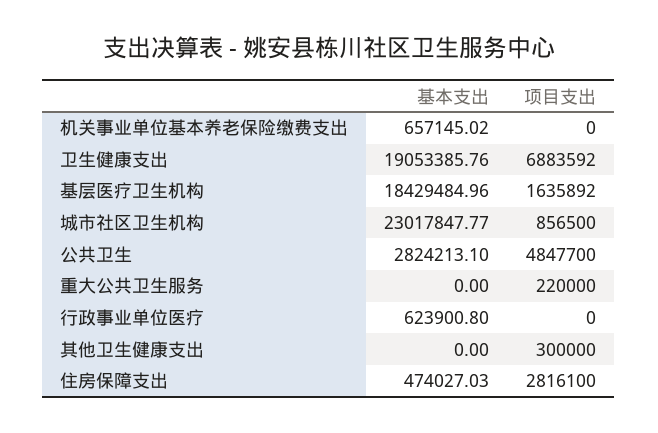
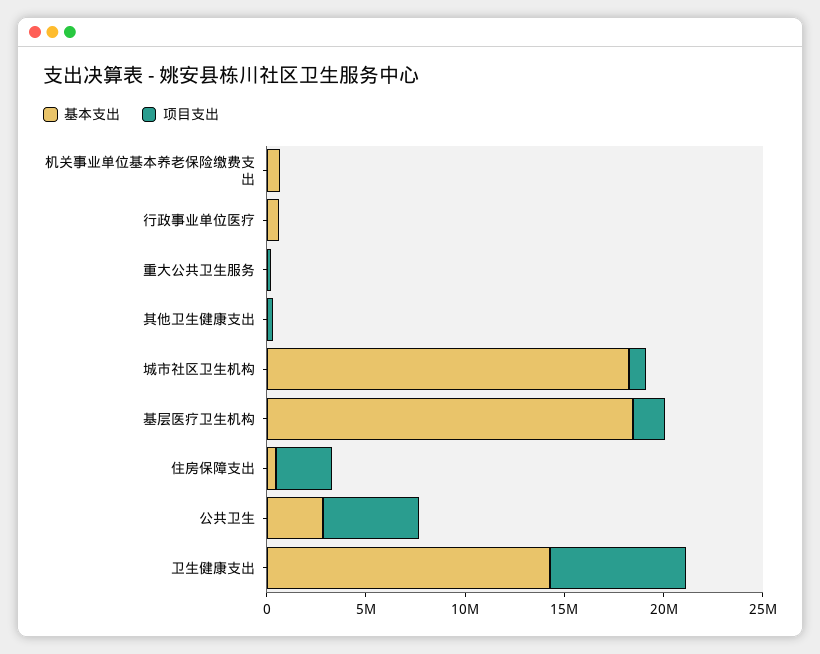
  {
    "基本支出": {
      "机关事业单位基本养老保险缴费支出": 657145.02,
-     "卫生健康支出": 19053385.76,
+     "卫生健康支出": 14000000,
      "基层医疗卫生机构": 18429484.96,
-     "城市社区卫生机构": 23017847.77,
+     "城市社区卫生机构": 18000000,
      "公共卫生": 2824213.1,
      "重大公共卫生服务": 0,
      "行政事业单位医疗": 623900.8,
      "其他卫生健康支出": 0,
      "住房保障支出": 474027.03
    },
    "项目支出": {
      "机关事业单位基本养老保险缴费支出": 0,
      "卫生健康支出": 6883592,
      "基层医疗卫生机构": 1635892,
      "城市社区卫生机构": 856500,
      "公共卫生": 4847700,
      "重大公共卫生服务": 220000,
      "行政事业单位医疗": 0,
      "其他卫生健康支出": 300000,
      "住房保障支出": 2816100
    }
  }

